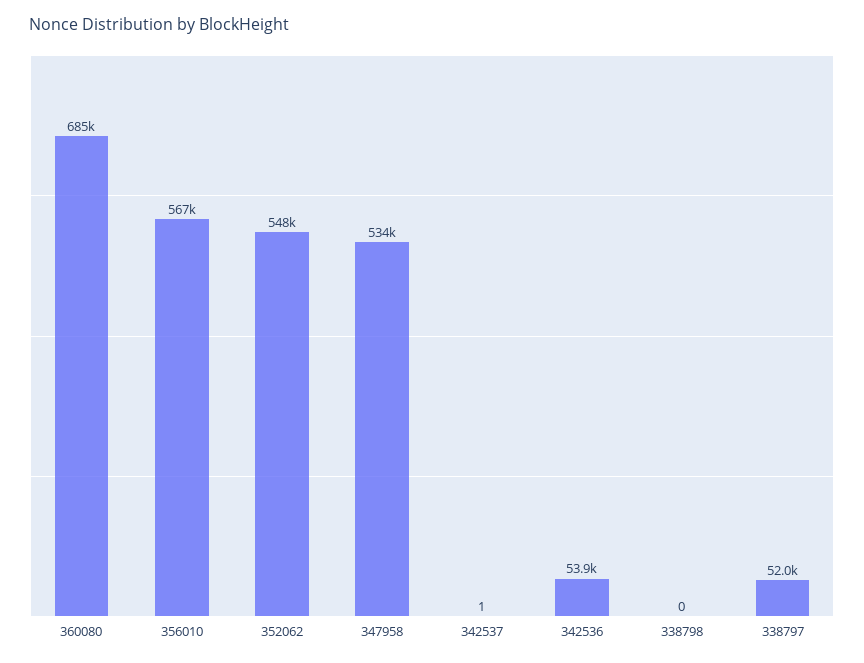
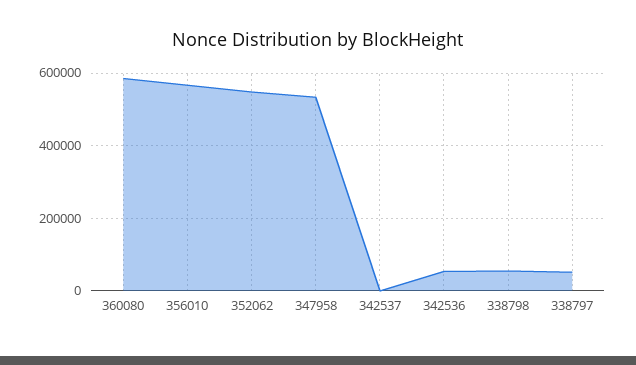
  {
-   "360080": 685000,
+   "360080": 580000,
    "356010": 567000,
    "352062": 548000,
    "347958": 534000,
    "342537": 1,
    "342536": 53900,
-   "338798": 0,
+   "338798": 60000,
    "338797": 52000
  }

